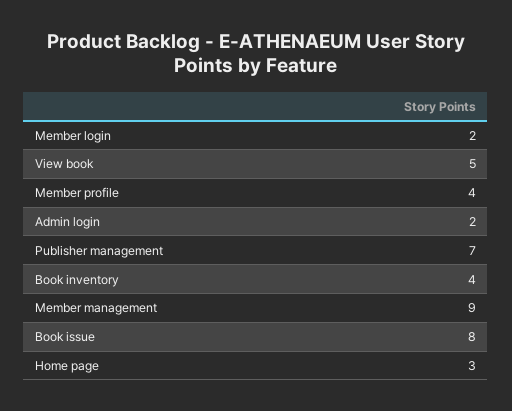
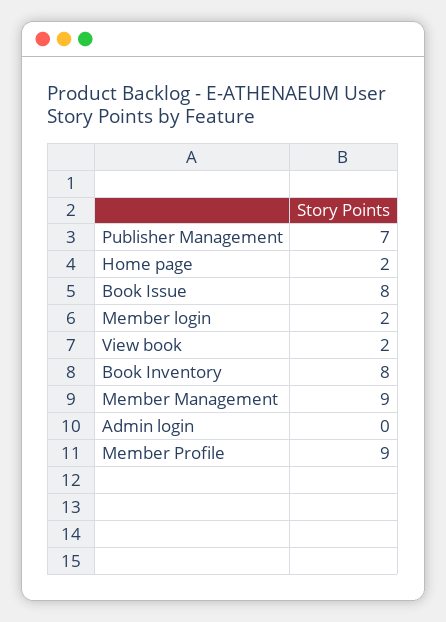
  {
    "Member login": 2,
-   "View book": 5,
+   "View book": 2,
-   "Member profile": 4,
+   "Member profile": 9,
-   "Admin login": 2,
+   "Admin login": 0,
    "Publisher management": 7,
-   "Book inventory": 4,
+   "Book inventory": 8,
    "Member management": 9,
    "Book issue": 8,
-   "Home page": 3
+   "Home page": 2
  }

